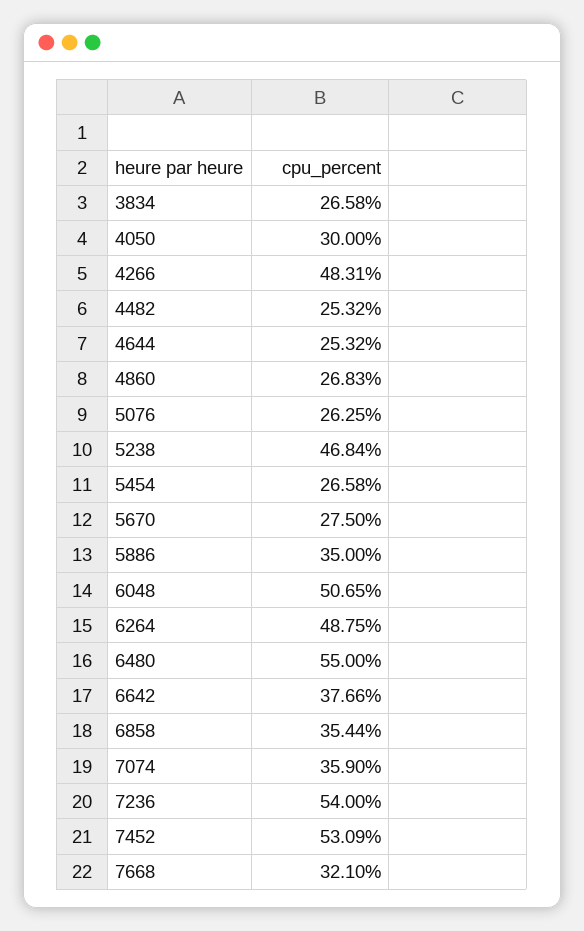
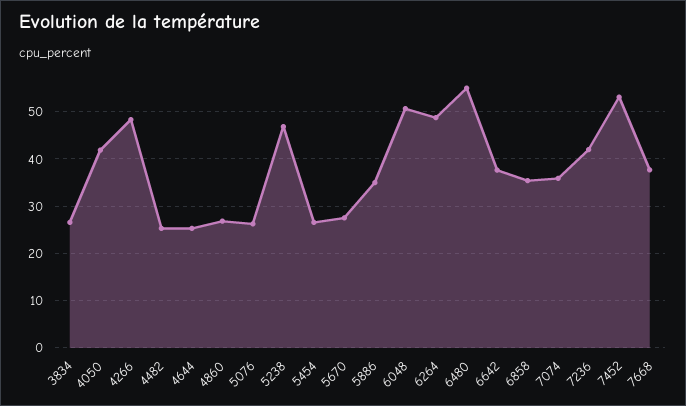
  {
    "3834": 26.58,
-   "4050": 30,
+   "4050": 42,
    "4266": 48.31,
    "4482": 25.32,
    "4644": 25.32,
    "4860": 26.83,
    "5076": 26.25,
    "5238": 46.84,
    "5454": 26.58,
    "5670": 27.5,
    "5886": 35,
    "6048": 50.65,
    "6264": 48.75,
    "6480": 55,
    "6642": 37.66,
    "6858": 35.44,
    "7074": 35.9,
-   "7236": 54,
+   "7236": 42,
    "7452": 53.09,
-   "7668": 32.1
+   "7668": 38
  }

